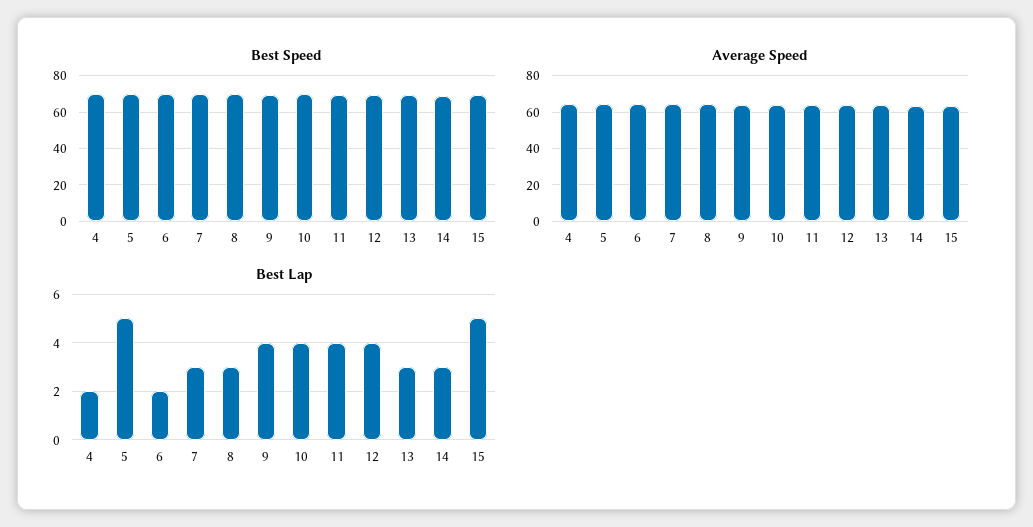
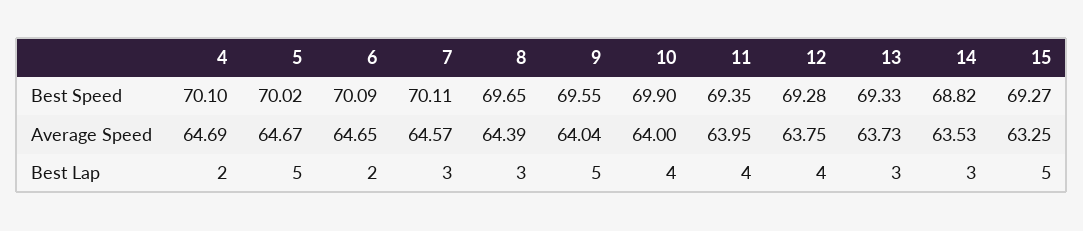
  {
    "Best Speed": {
      "4": 70.1,
      "5": 70.02,
      "6": 70.09,
      "7": 70.11,
      "8": 69.65,
      "9": 69.55,
      "10": 69.9,
      "11": 69.35,
      "12": 69.28,
      "13": 69.33,
      "14": 68.82,
      "15": 69.27
    },
    "Average Speed": {
      "4": 64.69,
      "5": 64.67,
      "6": 64.65,
      "7": 64.57,
      "8": 64.39,
      "9": 64.04,
      "10": 64,
      "11": 63.95,
      "12": 63.75,
      "13": 63.73,
      "14": 63.53,
      "15": 63.25
    },
    "Best Lap": {
      "4": 2,
      "5": 5,
      "6": 2,
      "7": 3,
      "8": 3,
-     "9": 4,
+     "9": 5,
      "10": 4,
      "11": 4,
      "12": 4,
      "13": 3,
      "14": 3,
      "15": 5
    }
  }

